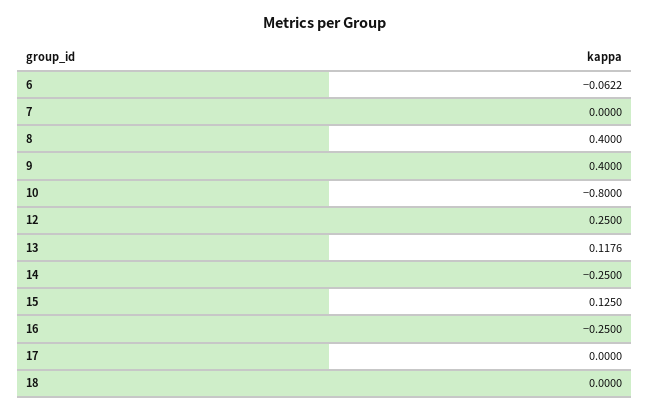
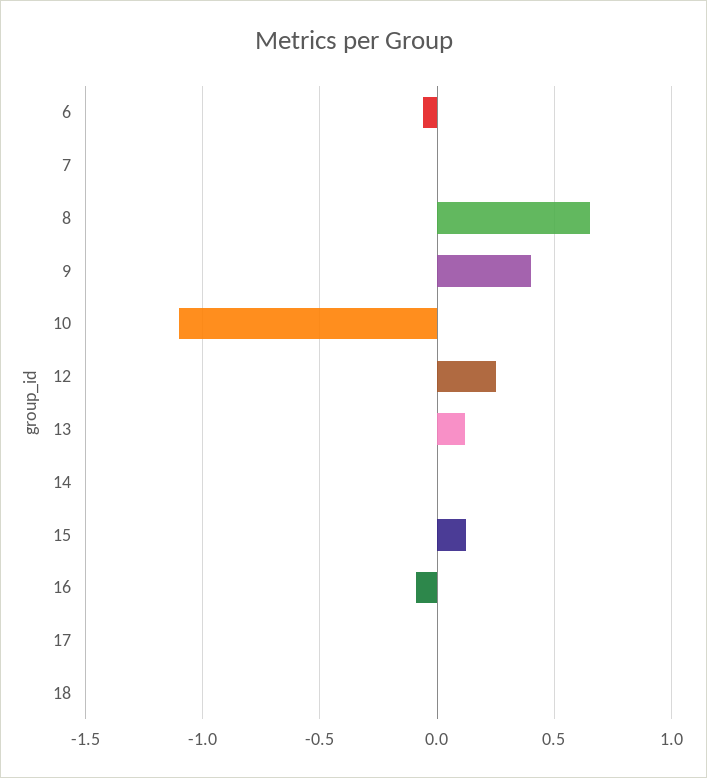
  {
    "6": -0.0622,
    "7": 0,
-   "8": 0.4,
+   "8": 0.65,
    "9": 0.4,
-   "10": -0.8,
+   "10": -1.1,
    "12": 0.25,
    "13": 0.1176,
-   "14": -0.25,
+   "14": 0,
    "15": 0.125,
-   "16": -0.25,
+   "16": -0.1,
    "17": 0,
    "18": 0
  }

